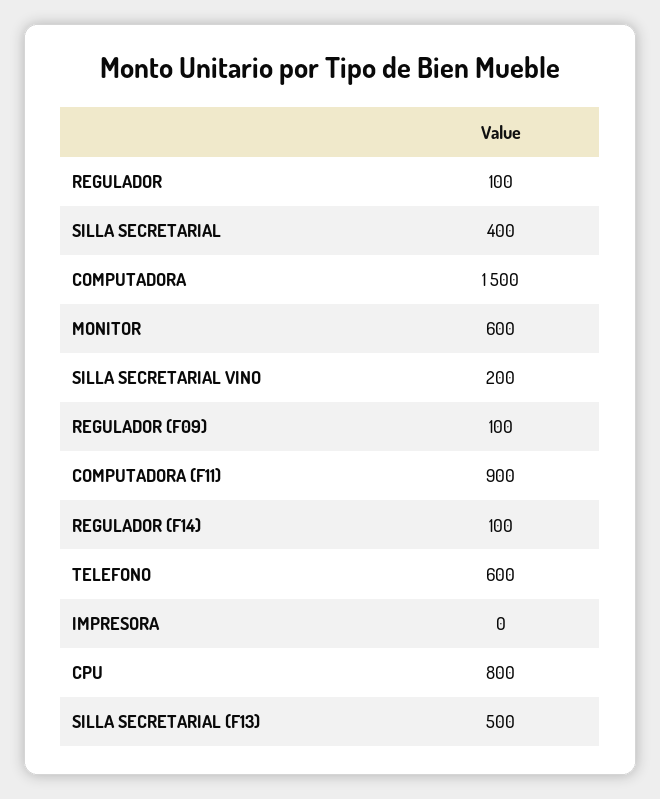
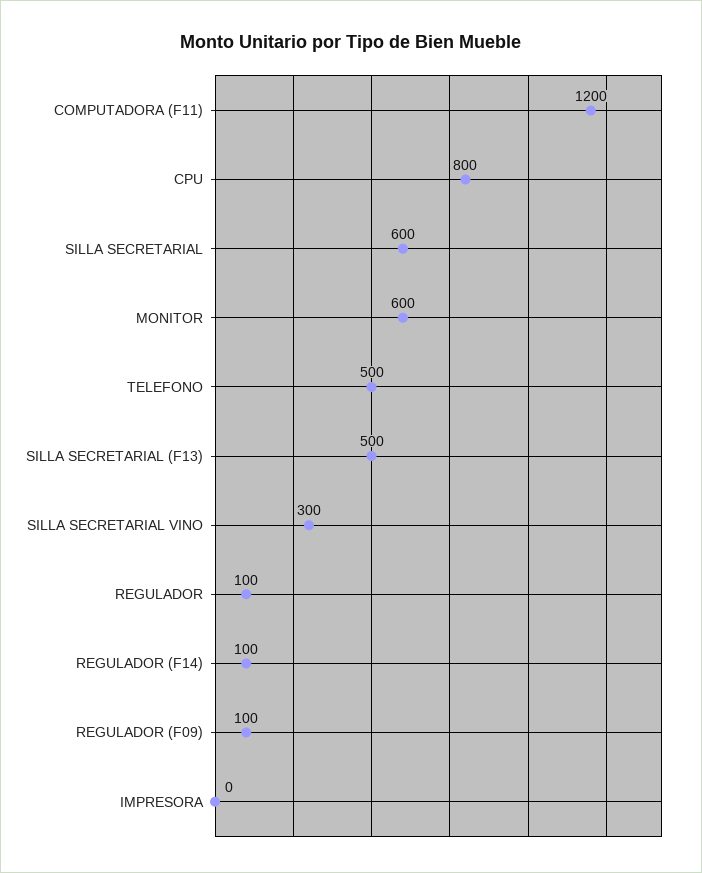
  {
    "REGULADOR": 100,
-   "SILLA SECRETARIAL": 400,
+   "SILLA SECRETARIAL": 600,
-   "COMPUTADORA": 1500,
    "MONITOR": 600,
-   "SILLA SECRETARIAL VINO": 200,
+   "SILLA SECRETARIAL VINO": 300,
    "REGULADOR (F09)": 100,
-   "COMPUTADORA (F11)": 900,
+   "COMPUTADORA (F11)": 1200,
    "REGULADOR (F14)": 100,
-   "TELEFONO": 600,
+   "TELEFONO": 500,
    "IMPRESORA": 0,
    "CPU": 800,
    "SILLA SECRETARIAL (F13)": 500
  }

